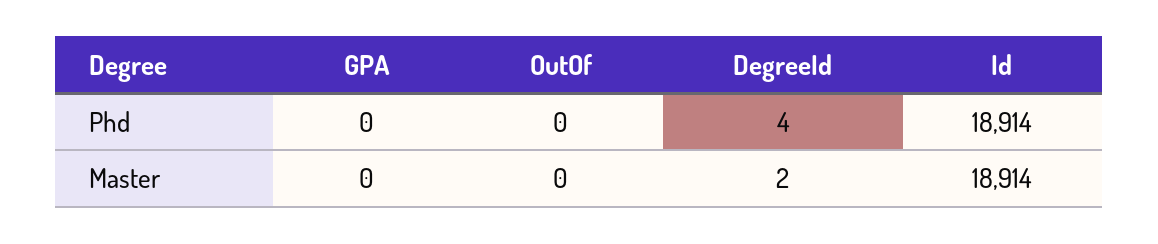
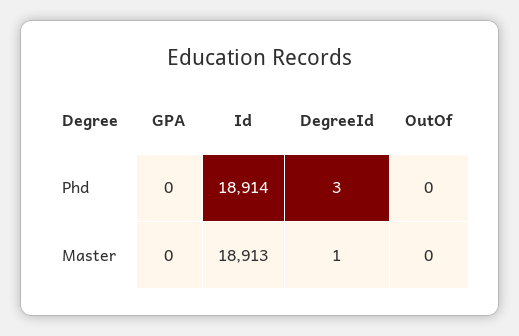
  {
    "GPA": {
      "Phd": 0,
      "Master": 0
    },
    "OutOf": {
      "Phd": 0,
      "Master": 0
    },
    "DegreeId": {
-     "Phd": 4,
+     "Phd": 3,
-     "Master": 2
+     "Master": 1
    },
    "Id": {
      "Phd": 18914,
-     "Master": 18914
+     "Master": 18913
    }
  }

